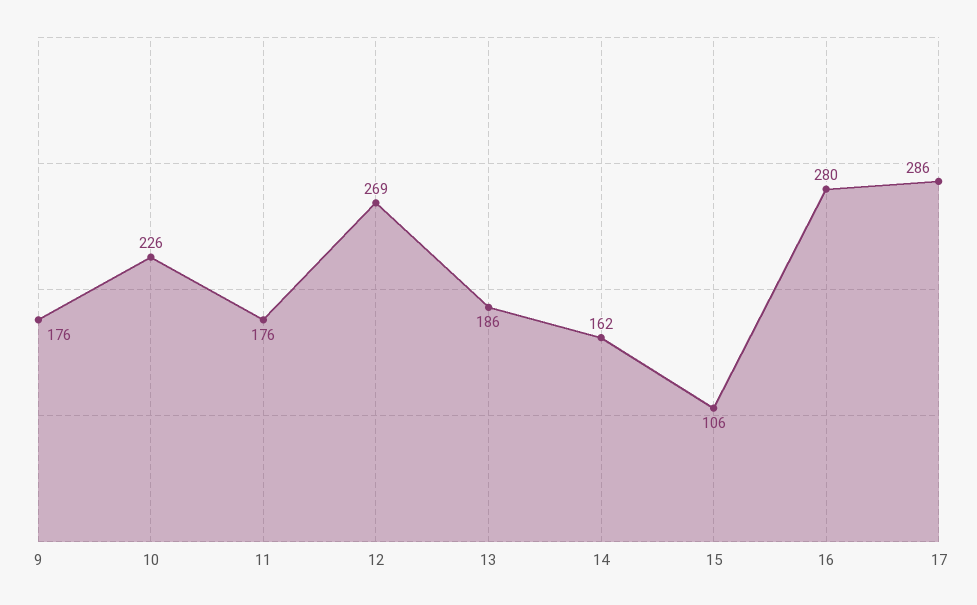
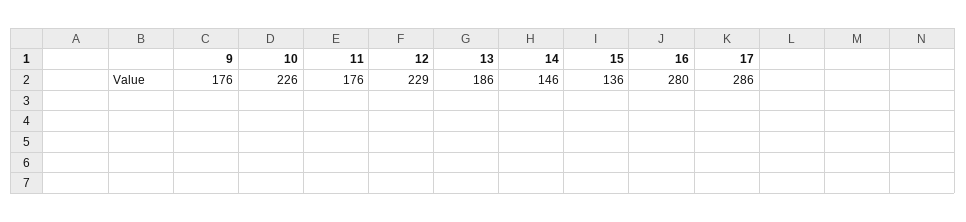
  {
    "9": 176,
    "10": 226,
    "11": 176,
-   "12": 269,
+   "12": 229,
    "13": 186,
-   "14": 162,
+   "14": 146,
-   "15": 106,
+   "15": 136,
    "16": 280,
    "17": 286
  }

